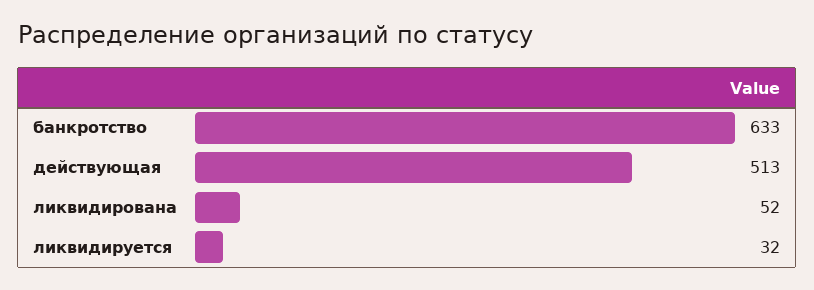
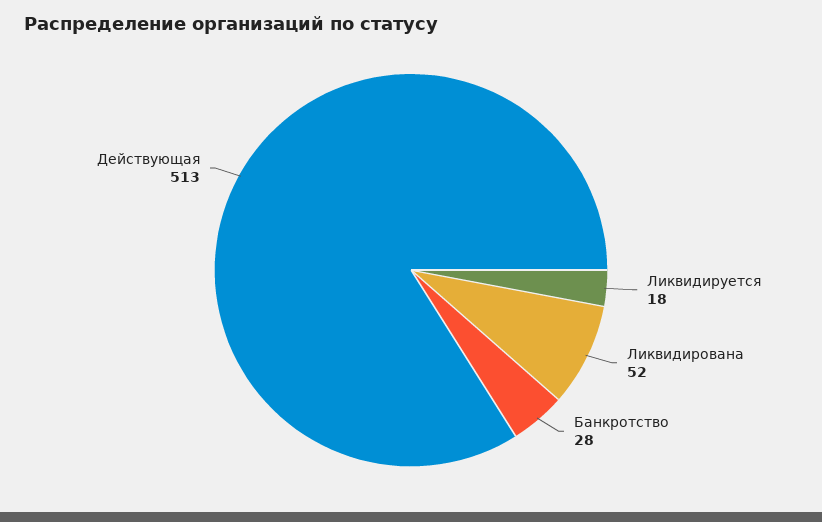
  {
-   "банкротство": 633,
+   "банкротство": 28,
    "действующая": 513,
    "ликвидирована": 52,
-   "ликвидируется": 32
+   "ликвидируется": 18
  }

